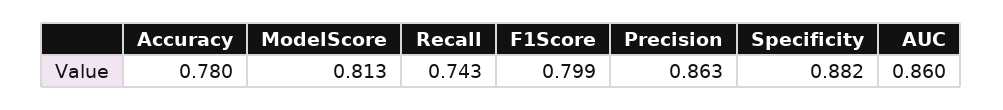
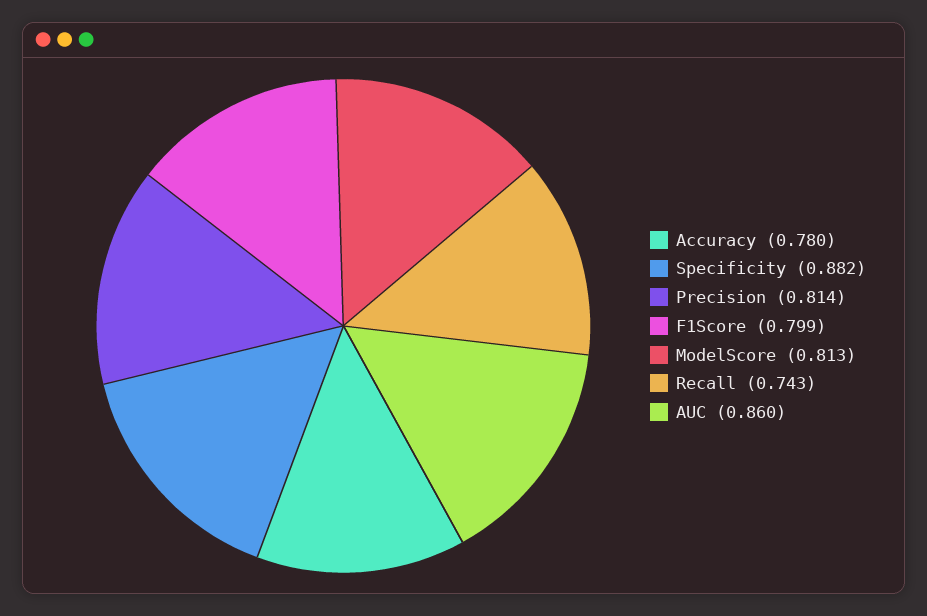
  {
    "Accuracy": 0.78,
    "ModelScore": 0.813,
    "Recall": 0.743,
    "F1Score": 0.799,
-   "Precision": 0.863,
+   "Precision": 0.814,
    "Specificity": 0.882,
    "AUC": 0.86
  }

